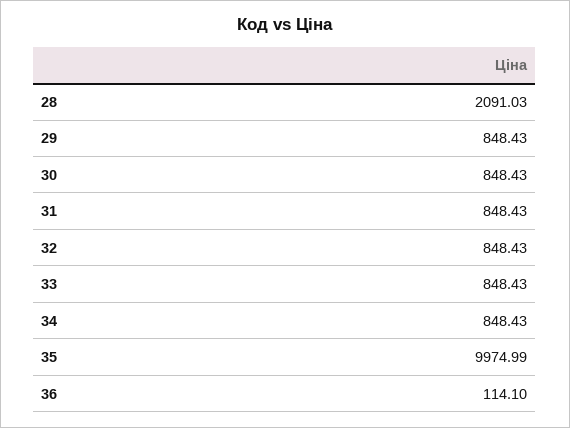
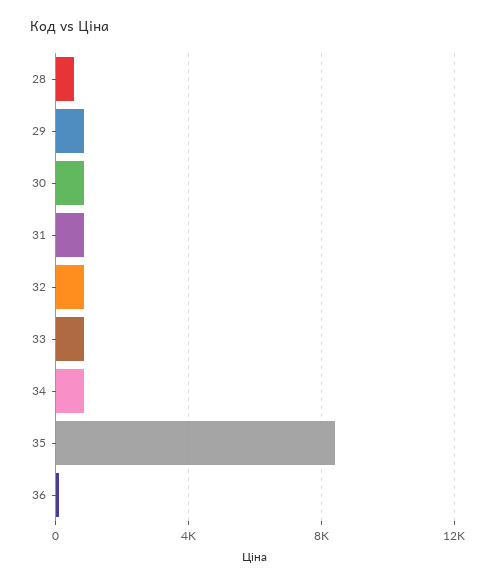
  {
-   "28": 2091.03,
+   "28": 500,
    "29": 848.43,
    "30": 848.43,
    "31": 848.43,
    "32": 848.43,
    "33": 848.43,
    "34": 848.43,
-   "35": 9974.99,
+   "35": 8500,
    "36": 114.1
  }

